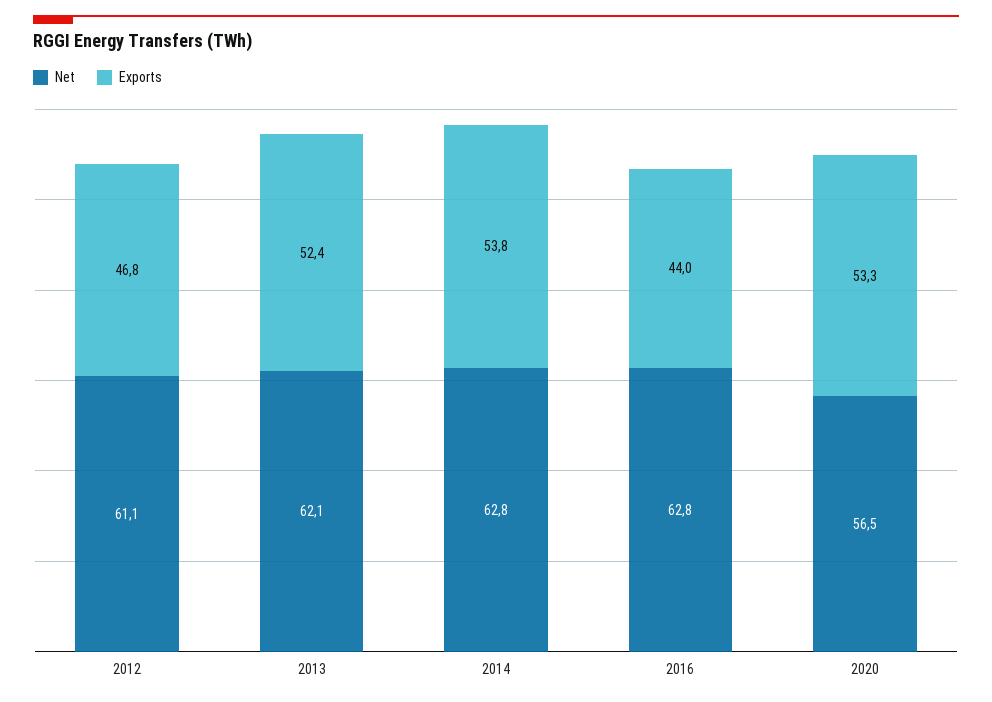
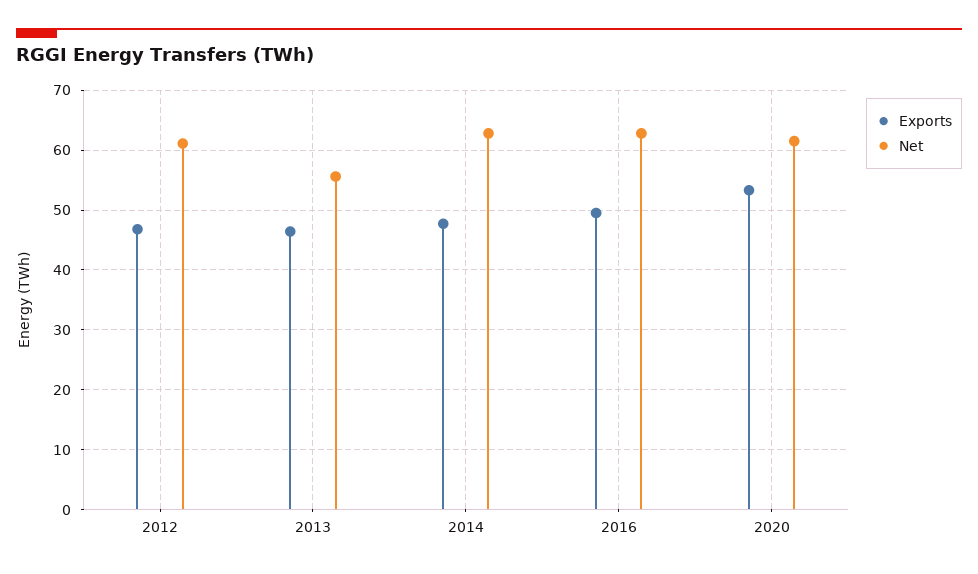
  {
    "Net": {
      "2012": 61.1,
-     "2013": 62.1,
+     "2013": 56,
      "2014": 62.8,
      "2016": 62.8,
-     "2020": 56.5
+     "2020": 62
    },
    "Exports": {
      "2012": 46.8,
-     "2013": 52.4,
+     "2013": 46,
-     "2014": 53.8,
+     "2014": 48,
-     "2016": 44,
+     "2016": 50,
      "2020": 53.3
    }
  }

